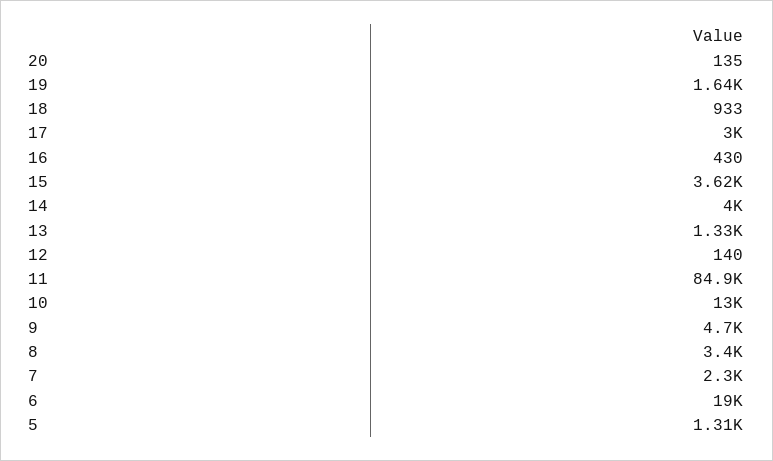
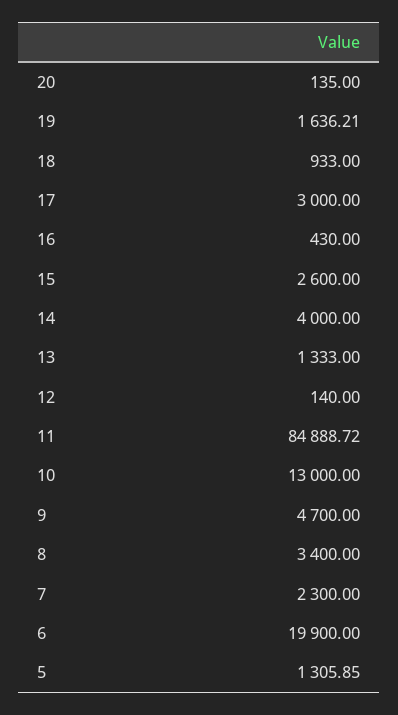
  {
    "20": 135,
    "19": 1636.21,
    "18": 933,
    "17": 3000,
    "16": 430,
-   "15": 3620,
+   "15": 2600,
    "14": 4000,
    "13": 1333,
    "12": 140,
    "11": 84888.72,
    "10": 13000,
    "9": 4700,
    "8": 3400,
    "7": 2300,
-   "6": 19000,
+   "6": 19900,
    "5": 1305.85
  }

